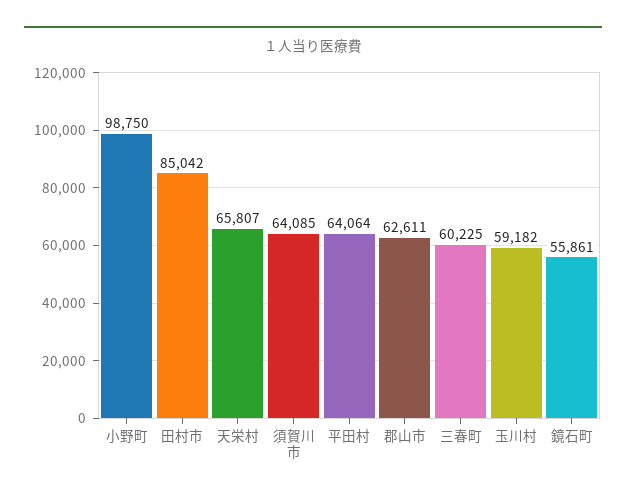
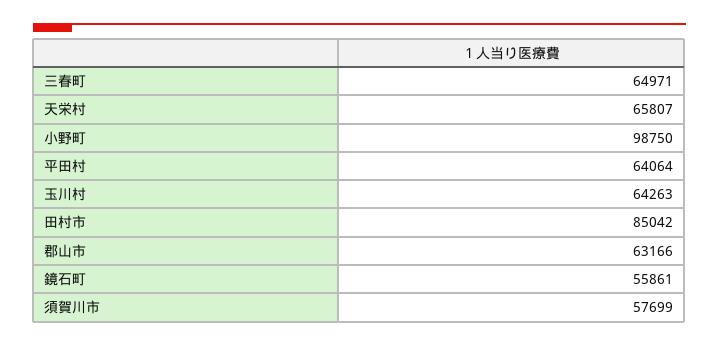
  {
    "小野町": 98750,
    "田村市": 85042,
    "天栄村": 65807,
-   "須賀川市": 64085,
+   "須賀川市": 57699,
    "平田村": 64064,
-   "郡山市": 62611,
+   "郡山市": 63166,
-   "三春町": 60225,
+   "三春町": 64971,
-   "玉川村": 59182,
+   "玉川村": 64263,
    "鏡石町": 55861
  }

